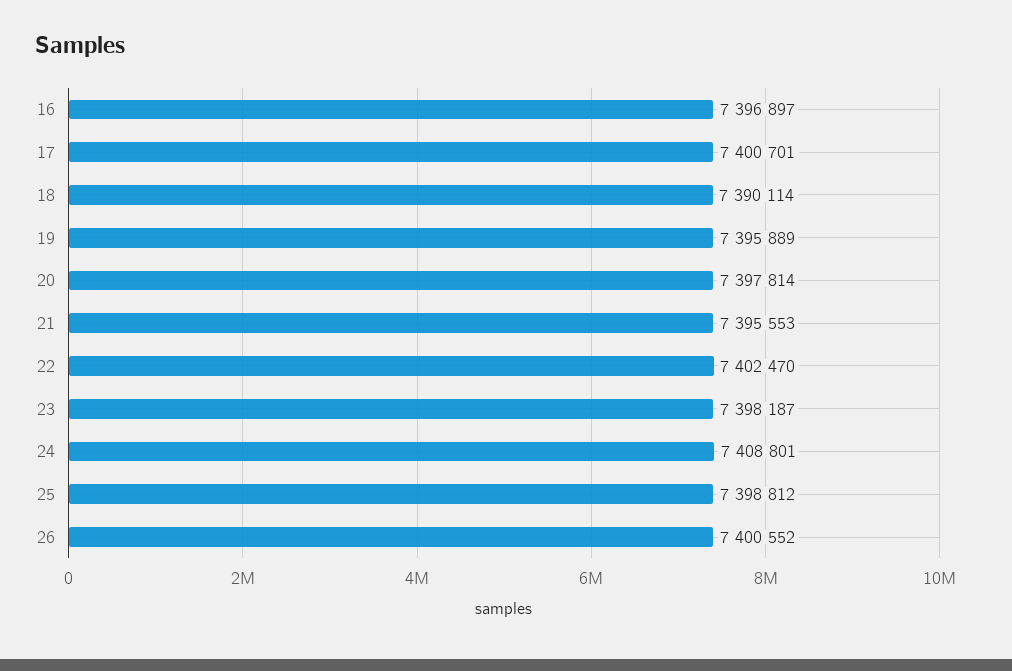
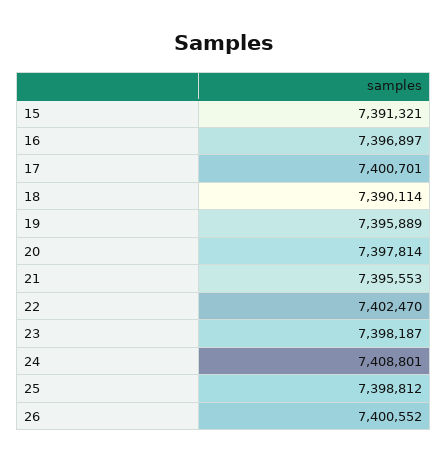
  {
    "16": 7396897,
    "17": 7400701,
    "18": 7390114,
    "19": 7395889,
    "20": 7397814,
    "21": 7395553,
    "22": 7402470,
    "23": 7398187,
    "24": 7408801,
    "25": 7398812,
-   "26": 7400552
+   "26": 7400552,
+   "15": 7391321
  }

